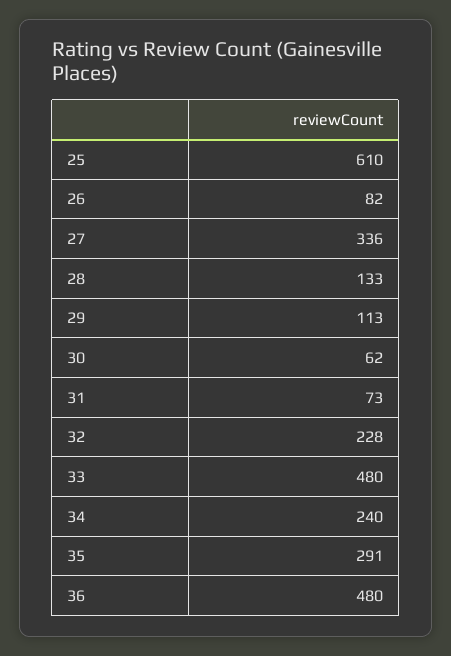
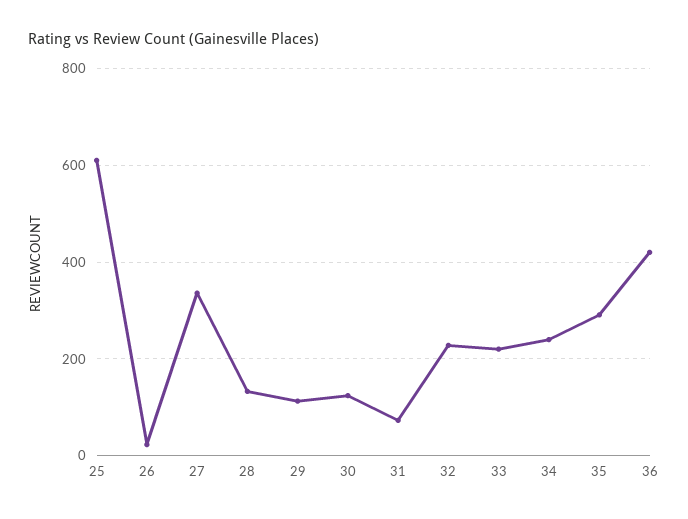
  {
    "25": 610,
-   "26": 82,
+   "26": 20,
    "27": 336,
    "28": 133,
    "29": 113,
-   "30": 62,
+   "30": 120,
    "31": 73,
    "32": 228,
-   "33": 480,
+   "33": 220,
    "34": 240,
    "35": 291,
-   "36": 480
+   "36": 420
  }

